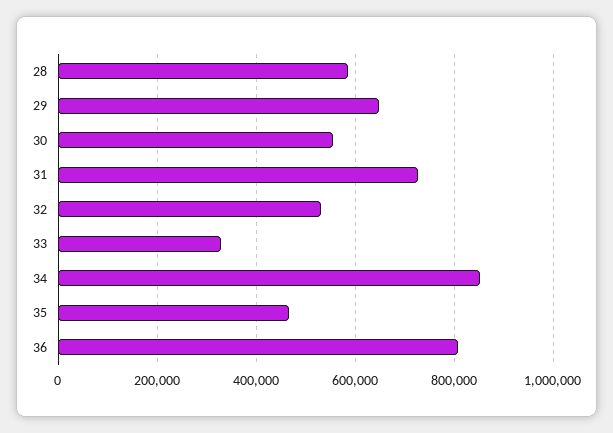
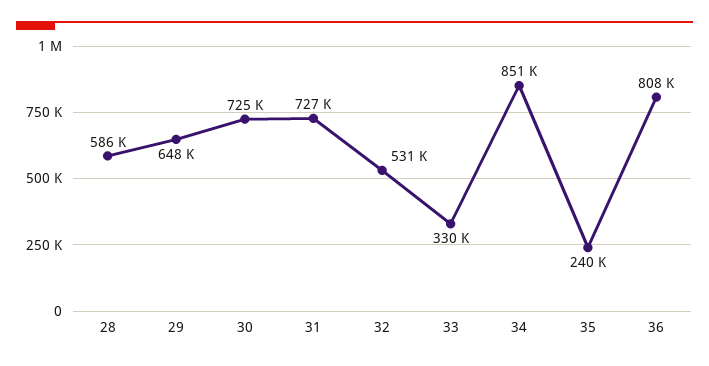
  {
    "28": 586000,
    "29": 648000,
-   "30": 560000,
+   "30": 725000,
    "31": 727000,
    "32": 531000,
    "33": 330000,
    "34": 851000,
-   "35": 460000,
+   "35": 240000,
    "36": 808000
  }

